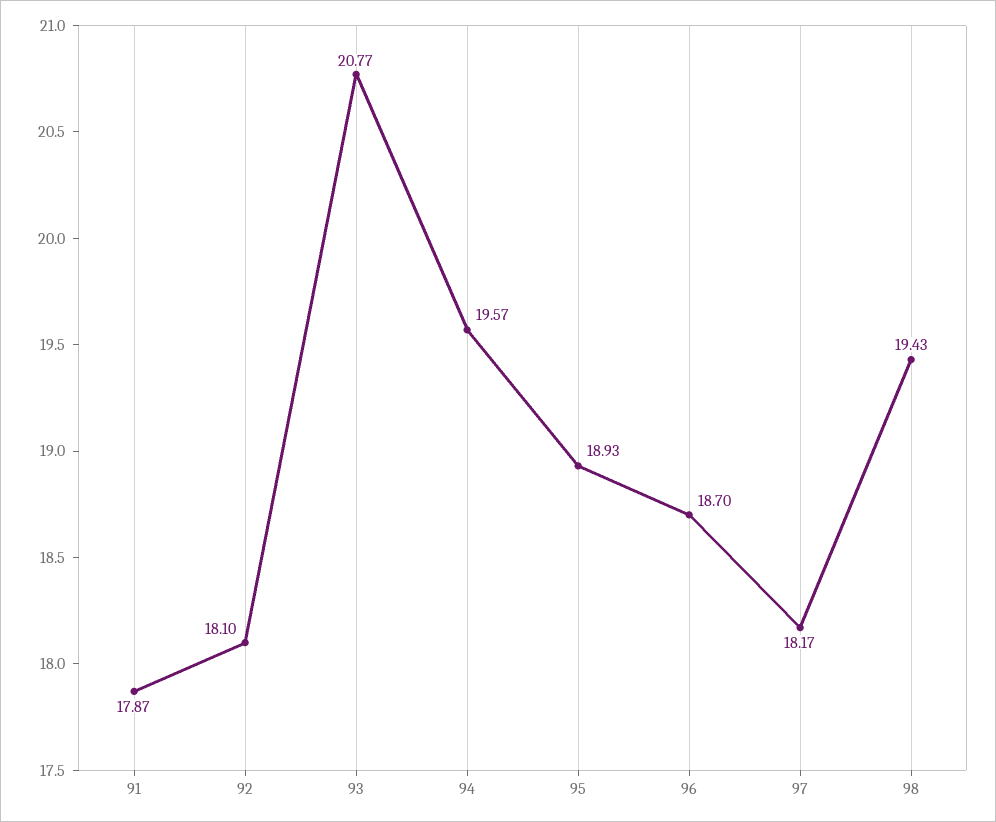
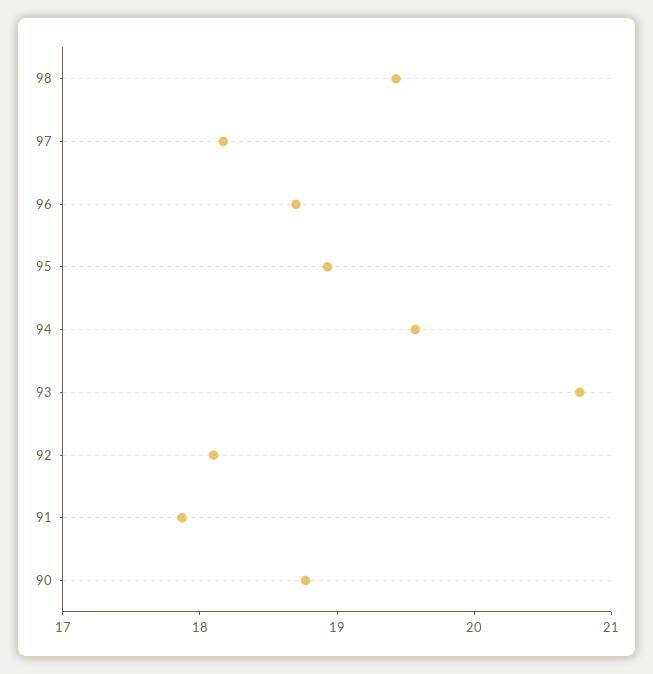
  {
    "91": 17.87,
    "92": 18.1,
    "93": 20.77,
    "94": 19.57,
    "95": 18.93,
    "96": 18.7,
    "97": 18.17,
-   "98": 19.43
+   "98": 19.43,
+   "90": 18.8
  }

